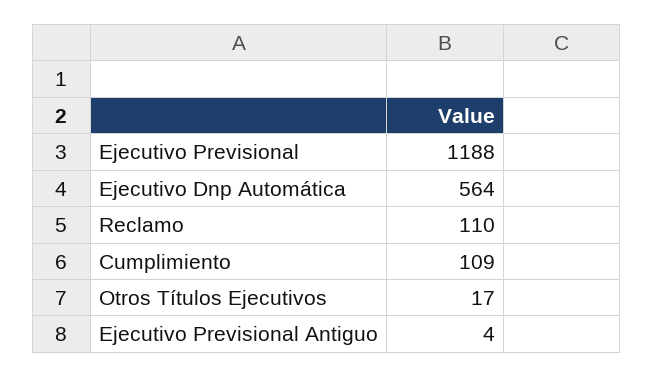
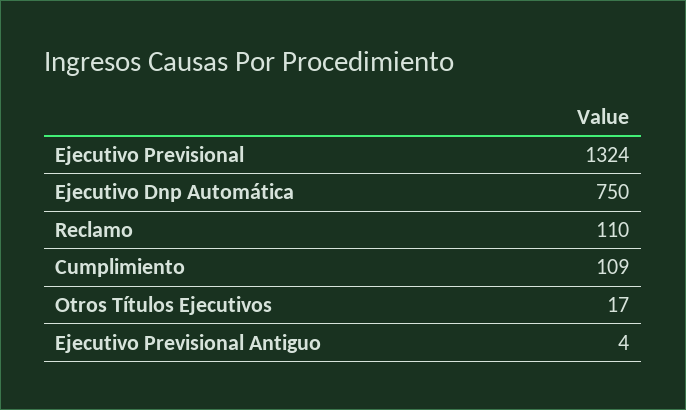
  {
-   "Ejecutivo Previsional": 1188,
+   "Ejecutivo Previsional": 1324,
-   "Ejecutivo Dnp Automática": 564,
+   "Ejecutivo Dnp Automática": 750,
    "Reclamo": 110,
    "Cumplimiento": 109,
    "Otros Títulos Ejecutivos": 17,
    "Ejecutivo Previsional Antiguo": 4
  }

